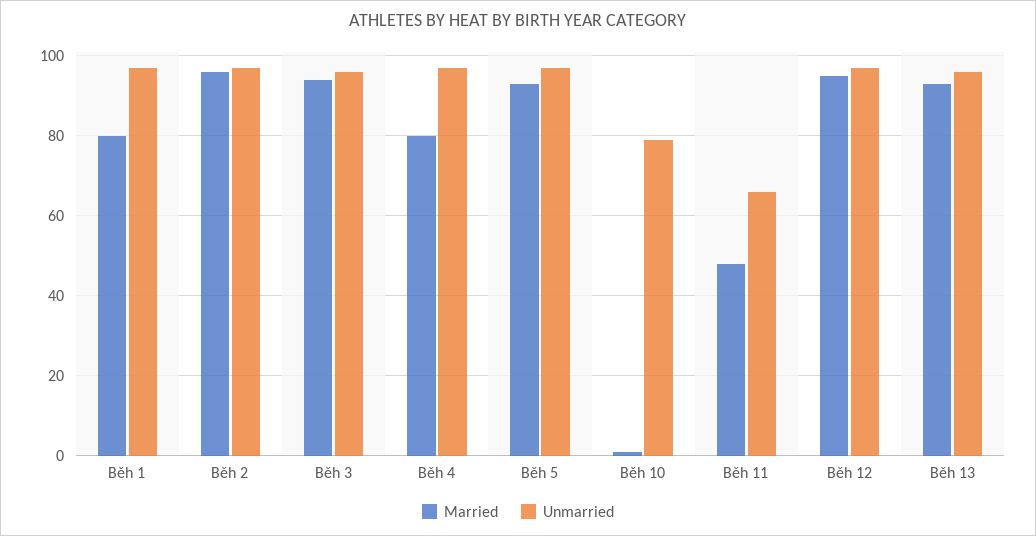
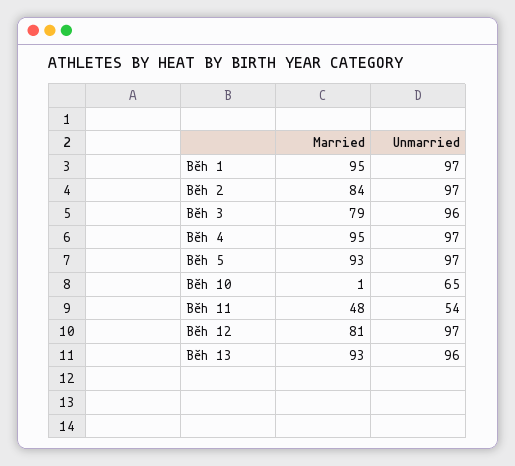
  {
    "Married": {
-     "Běh 1": 80,
+     "Běh 1": 95,
-     "Běh 2": 95,
+     "Běh 2": 84,
-     "Běh 3": 95,
+     "Běh 3": 79,
-     "Běh 4": 80,
+     "Běh 4": 95,
      "Běh 5": 93,
      "Běh 10": 1,
      "Běh 11": 48,
-     "Běh 12": 95,
+     "Běh 12": 81,
      "Běh 13": 93
    },
    "Unmarried": {
      "Běh 1": 97,
      "Běh 2": 97,
      "Běh 3": 96,
      "Běh 4": 97,
      "Běh 5": 97,
-     "Běh 10": 80,
+     "Běh 10": 65,
-     "Běh 11": 65,
+     "Běh 11": 54,
      "Běh 12": 97,
      "Běh 13": 96
    }
  }

